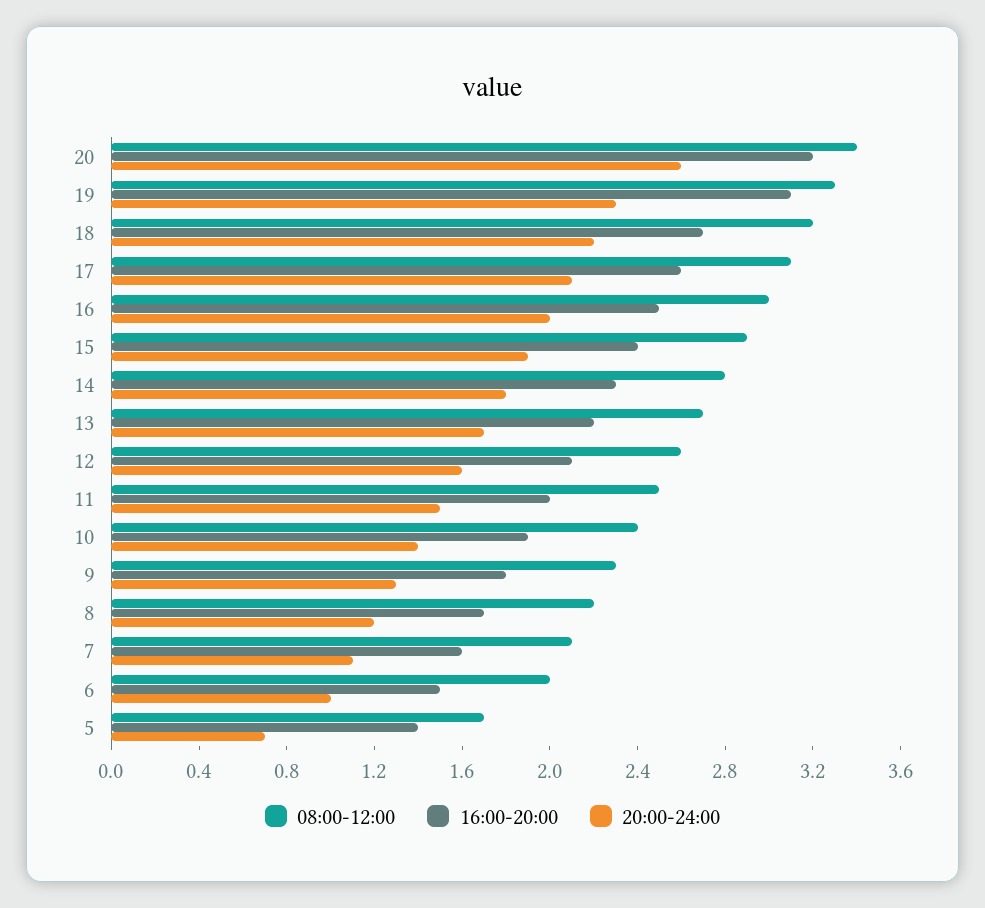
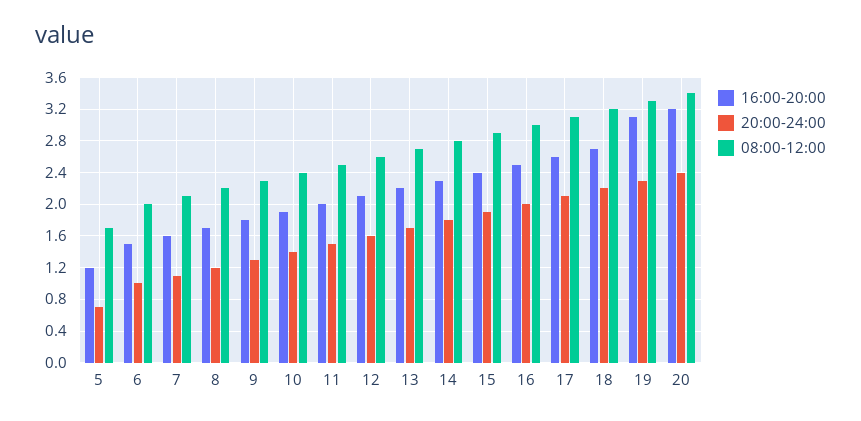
  {
    "08:00-12:00": {
      "20": 3.4,
      "19": 3.3,
      "18": 3.2,
      "17": 3.1,
      "16": 3,
      "15": 2.9,
      "14": 2.8,
      "13": 2.7,
      "12": 2.6,
      "11": 2.5,
      "10": 2.4,
      "9": 2.3,
      "8": 2.2,
      "7": 2.1,
      "6": 2,
      "5": 1.7
    },
    "16:00-20:00": {
      "20": 3.2,
      "19": 3.1,
      "18": 2.7,
      "17": 2.6,
      "16": 2.5,
      "15": 2.4,
      "14": 2.3,
      "13": 2.2,
      "12": 2.1,
      "11": 2,
      "10": 1.9,
      "9": 1.8,
      "8": 1.7,
      "7": 1.6,
      "6": 1.5,
-     "5": 1.4
+     "5": 1.2
    },
    "20:00-24:00": {
-     "20": 2.6,
+     "20": 2.4,
      "19": 2.3,
      "18": 2.2,
      "17": 2.1,
      "16": 2,
      "15": 1.9,
      "14": 1.8,
      "13": 1.7,
      "12": 1.6,
      "11": 1.5,
      "10": 1.4,
      "9": 1.3,
      "8": 1.2,
      "7": 1.1,
      "6": 1,
      "5": 0.7
    }
  }

